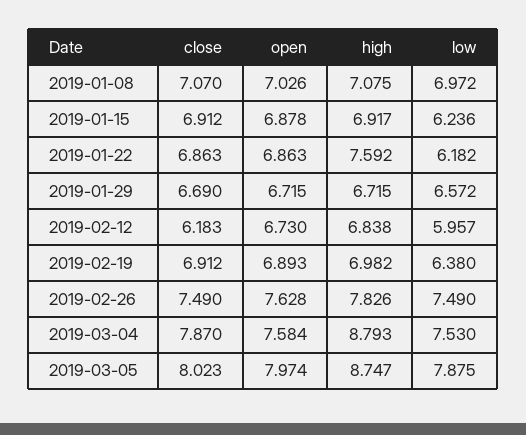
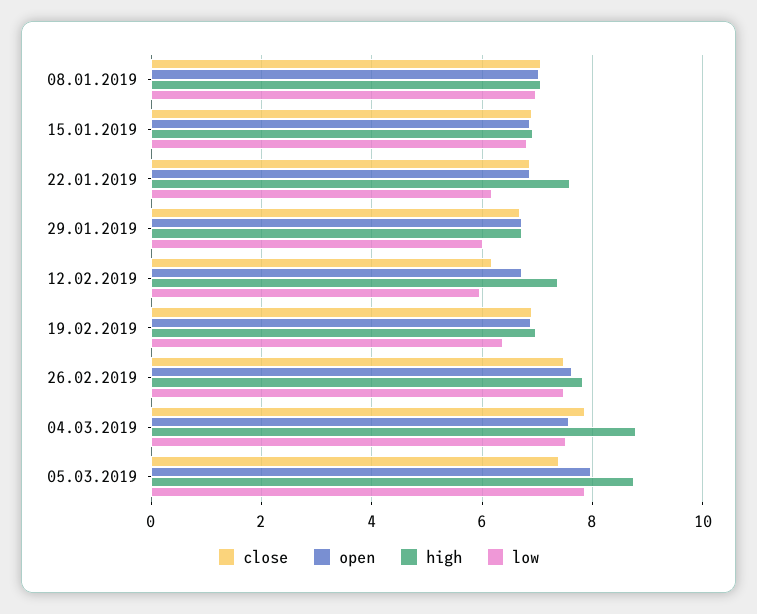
  {
    "close": {
      "2019-01-08": 7.07,
      "2019-01-15": 6.912,
      "2019-01-22": 6.863,
      "2019-01-29": 6.69,
      "2019-02-12": 6.183,
      "2019-02-19": 6.912,
      "2019-02-26": 7.49,
      "2019-03-04": 7.87,
-     "2019-03-05": 8.023
+     "2019-03-05": 7.4
    },
    "open": {
      "2019-01-08": 7.026,
      "2019-01-15": 6.878,
      "2019-01-22": 6.863,
      "2019-01-29": 6.715,
      "2019-02-12": 6.73,
      "2019-02-19": 6.893,
      "2019-02-26": 7.628,
      "2019-03-04": 7.584,
      "2019-03-05": 7.974
    },
    "high": {
      "2019-01-08": 7.075,
      "2019-01-15": 6.917,
      "2019-01-22": 7.592,
      "2019-01-29": 6.715,
-     "2019-02-12": 6.838,
+     "2019-02-12": 7.4,
      "2019-02-19": 6.982,
      "2019-02-26": 7.826,
      "2019-03-04": 8.793,
      "2019-03-05": 8.747
    },
    "low": {
      "2019-01-08": 6.972,
-     "2019-01-15": 6.236,
+     "2019-01-15": 6.8,
      "2019-01-22": 6.182,
-     "2019-01-29": 6.572,
+     "2019-01-29": 6,
      "2019-02-12": 5.957,
      "2019-02-19": 6.38,
      "2019-02-26": 7.49,
      "2019-03-04": 7.53,
      "2019-03-05": 7.875
    }
  }

